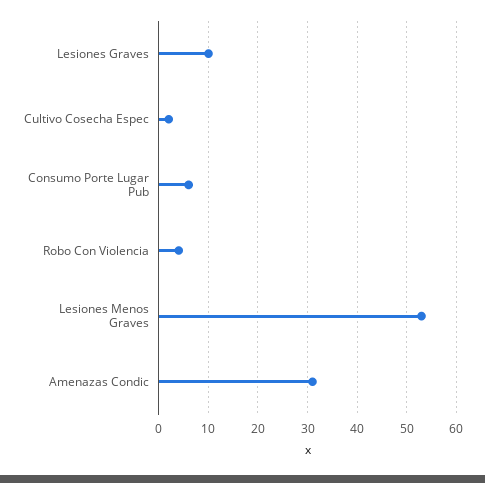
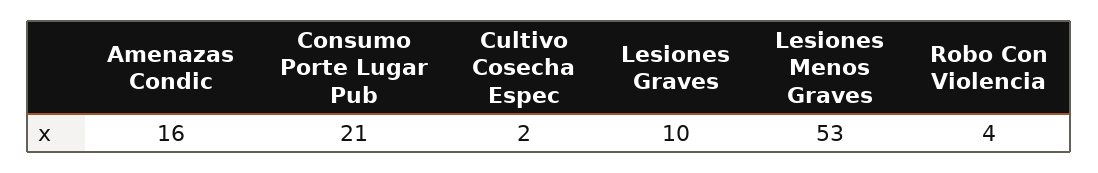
  {
    "Lesiones Graves": 10,
    "Cultivo Cosecha Espec": 2,
-   "Consumo Porte Lugar Pub": 5,
+   "Consumo Porte Lugar Pub": 21,
    "Robo Con Violencia": 4,
    "Lesiones Menos Graves": 53,
-   "Amenazas Condic": 30
+   "Amenazas Condic": 16
  }

